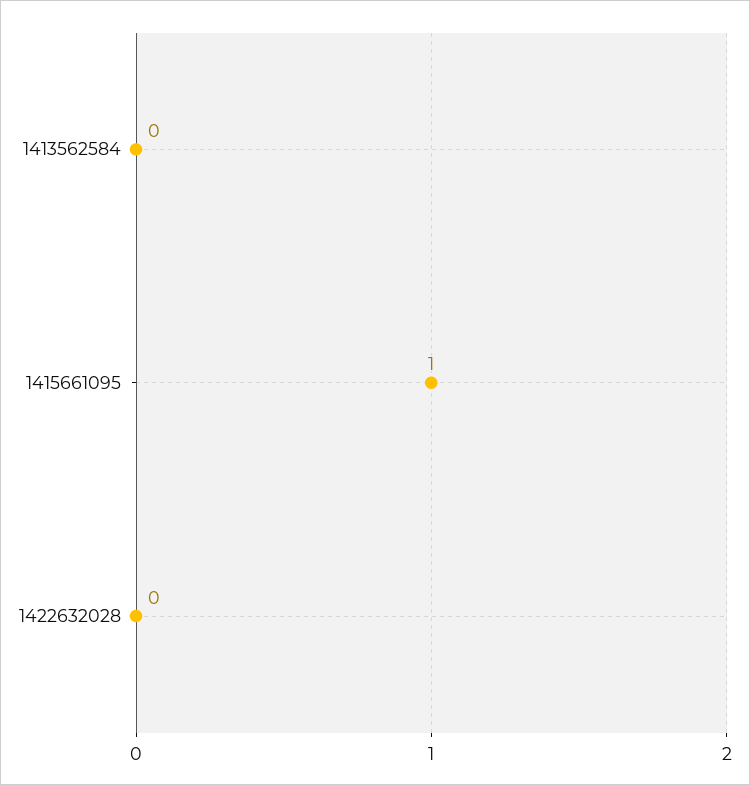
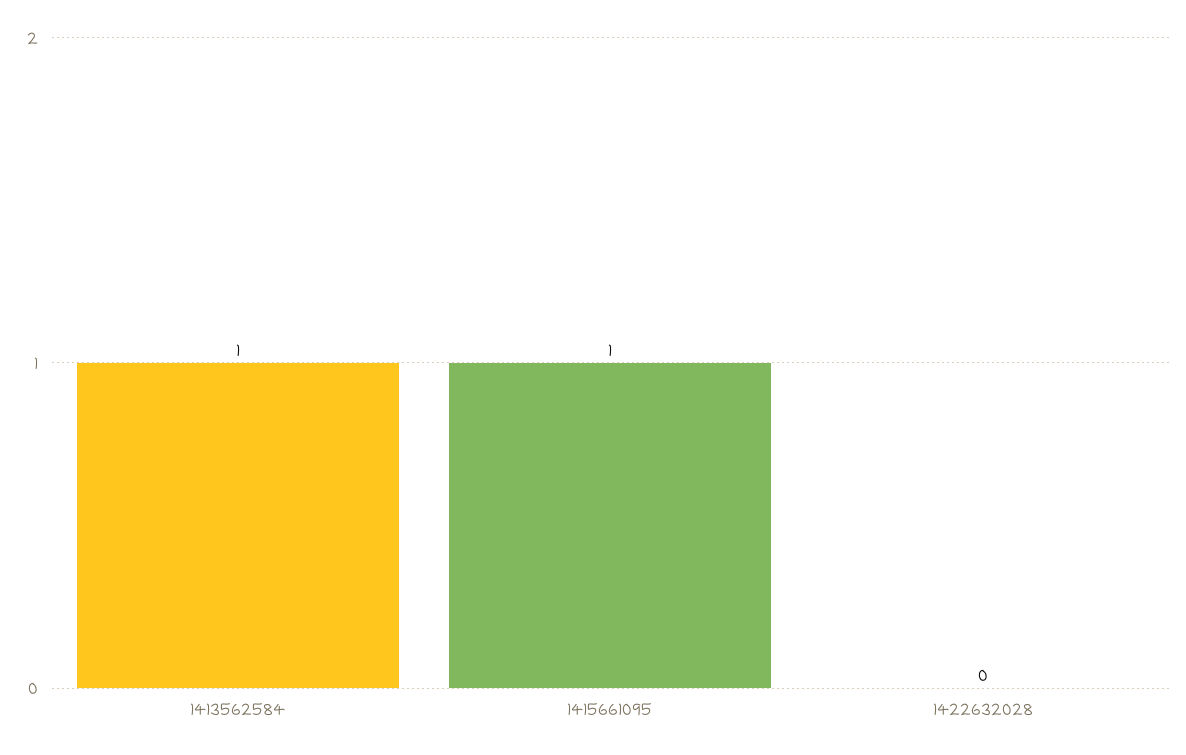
  {
-   "1413562584": 0,
+   "1413562584": 1,
    "1415661095": 1,
    "1422632028": 0
  }

